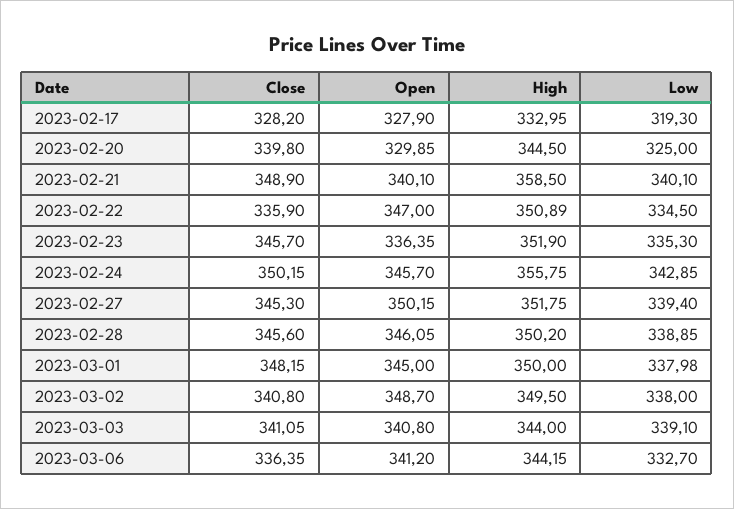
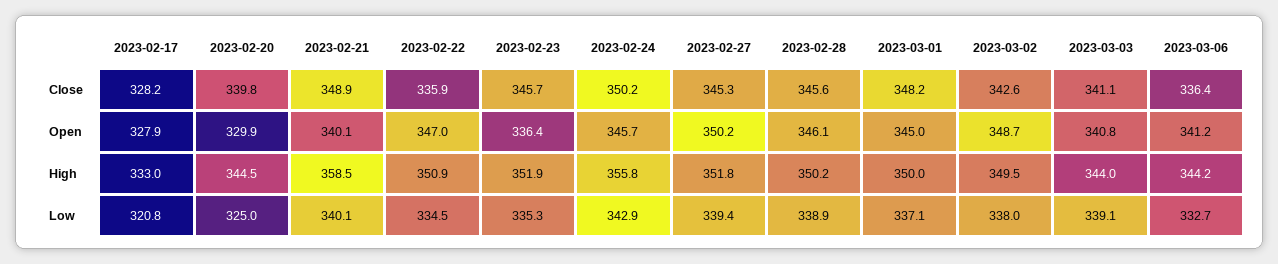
  {
    "Close": {
      "2023-02-17": 328.2,
      "2023-02-20": 339.8,
      "2023-02-21": 348.9,
      "2023-02-22": 335.9,
      "2023-02-23": 345.7,
      "2023-02-24": 350.15,
      "2023-02-27": 345.3,
      "2023-02-28": 345.6,
      "2023-03-01": 348.15,
-     "2023-03-02": 340.8,
+     "2023-03-02": 342.6,
      "2023-03-03": 341.05,
      "2023-03-06": 336.35
    },
    "Open": {
      "2023-02-17": 327.9,
      "2023-02-20": 329.85,
      "2023-02-21": 340.1,
      "2023-02-22": 347,
      "2023-02-23": 336.35,
      "2023-02-24": 345.7,
      "2023-02-27": 350.15,
      "2023-02-28": 346.05,
      "2023-03-01": 345,
      "2023-03-02": 348.7,
      "2023-03-03": 340.8,
      "2023-03-06": 341.2
    },
    "High": {
      "2023-02-17": 332.95,
      "2023-02-20": 344.5,
      "2023-02-21": 358.5,
      "2023-02-22": 350.89,
      "2023-02-23": 351.9,
      "2023-02-24": 355.75,
      "2023-02-27": 351.75,
      "2023-02-28": 350.2,
      "2023-03-01": 350,
      "2023-03-02": 349.5,
      "2023-03-03": 344,
      "2023-03-06": 344.15
    },
    "Low": {
-     "2023-02-17": 319.3,
+     "2023-02-17": 320.8,
      "2023-02-20": 325,
      "2023-02-21": 340.1,
      "2023-02-22": 334.5,
      "2023-02-23": 335.3,
      "2023-02-24": 342.85,
      "2023-02-27": 339.4,
      "2023-02-28": 338.85,
-     "2023-03-01": 337.98,
+     "2023-03-01": 337.1,
      "2023-03-02": 338,
      "2023-03-03": 339.1,
      "2023-03-06": 332.7
    }
  }

